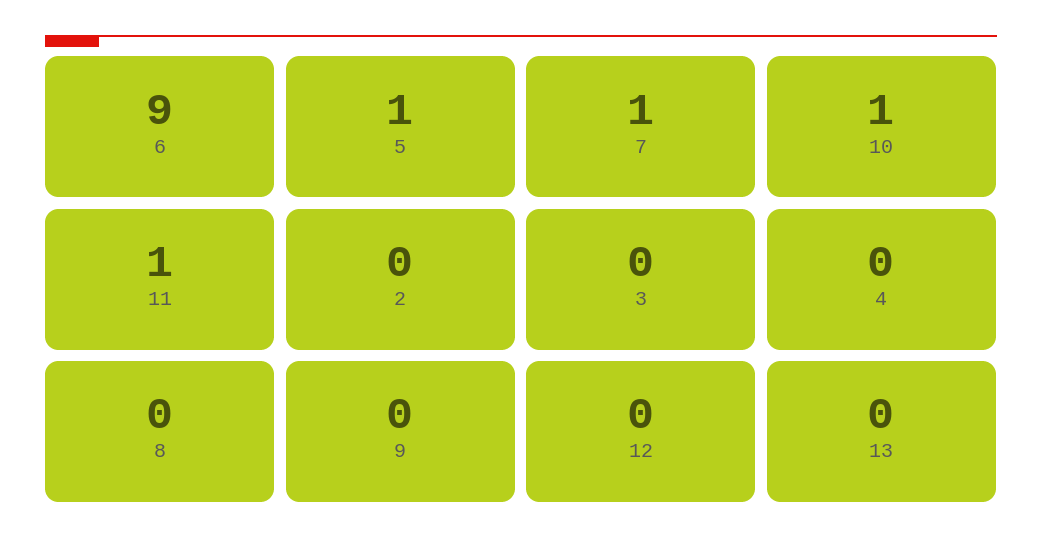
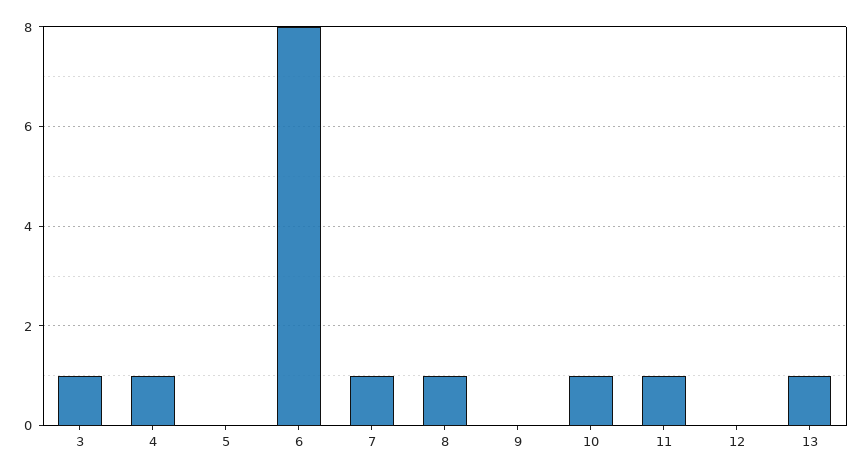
  {
-   "6": 9,
+   "6": 8,
-   "5": 1,
+   "5": 0,
    "7": 1,
    "10": 1,
    "11": 1,
-   "2": 0,
-   "3": 0,
+   "3": 1,
-   "4": 0,
+   "4": 1,
-   "8": 0,
+   "8": 1,
    "9": 0,
    "12": 0,
-   "13": 0
+   "13": 1
  }

